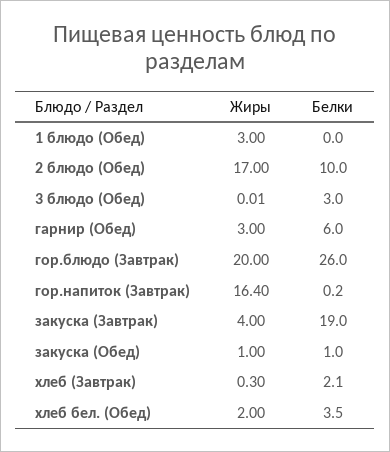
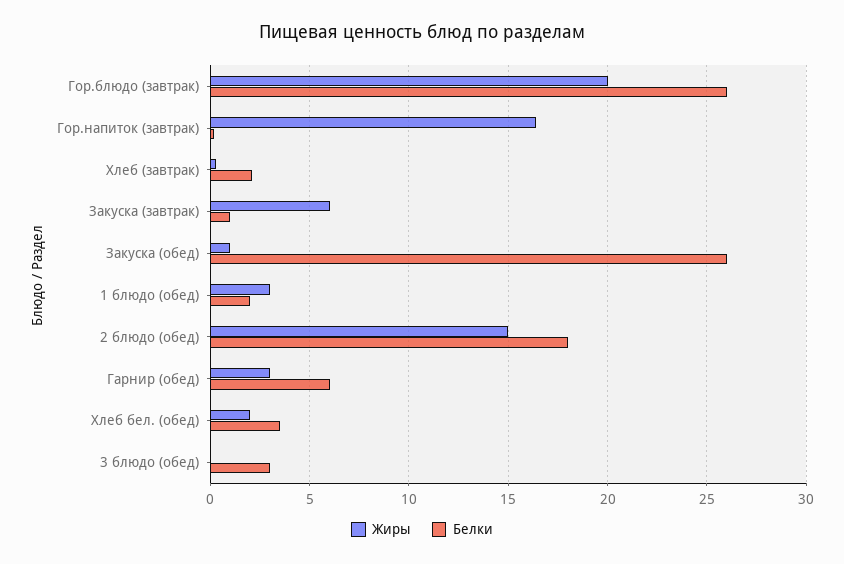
  {
    "Жиры": {
      "1 блюдо (Обед)": 3,
-     "2 блюдо (Обед)": 17,
+     "2 блюдо (Обед)": 15,
      "3 блюдо (Обед)": 0.01,
      "гарнир (Обед)": 3,
      "гор.блюдо (Завтрак)": 20,
      "гор.напиток (Завтрак)": 16.4,
-     "закуска (Завтрак)": 4,
+     "закуска (Завтрак)": 6,
      "закуска (Обед)": 1,
      "хлеб (Завтрак)": 0.3,
      "хлеб бел. (Обед)": 2
    },
    "Белки": {
-     "1 блюдо (Обед)": 0,
+     "1 блюдо (Обед)": 2,
-     "2 блюдо (Обед)": 10,
+     "2 блюдо (Обед)": 18,
      "3 блюдо (Обед)": 3,
      "гарнир (Обед)": 6,
      "гор.блюдо (Завтрак)": 26,
      "гор.напиток (Завтрак)": 0.2,
-     "закуска (Завтрак)": 19,
+     "закуска (Завтрак)": 1,
-     "закуска (Обед)": 1,
+     "закуска (Обед)": 26,
      "хлеб (Завтрак)": 2.1,
      "хлеб бел. (Обед)": 3.5
    }
  }

